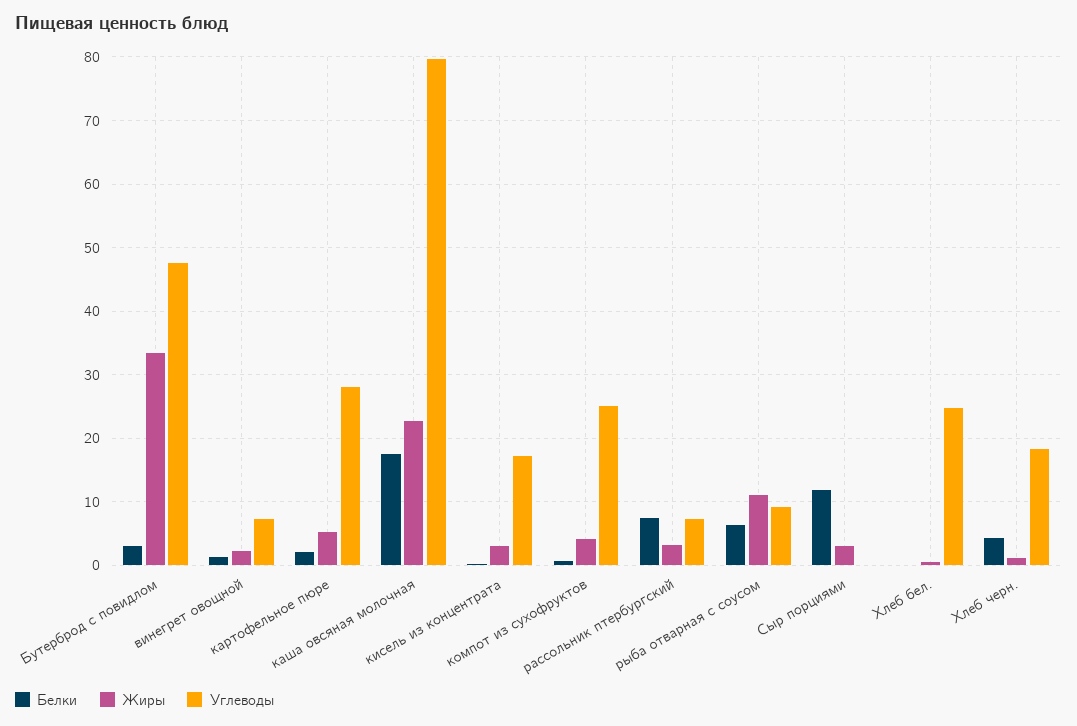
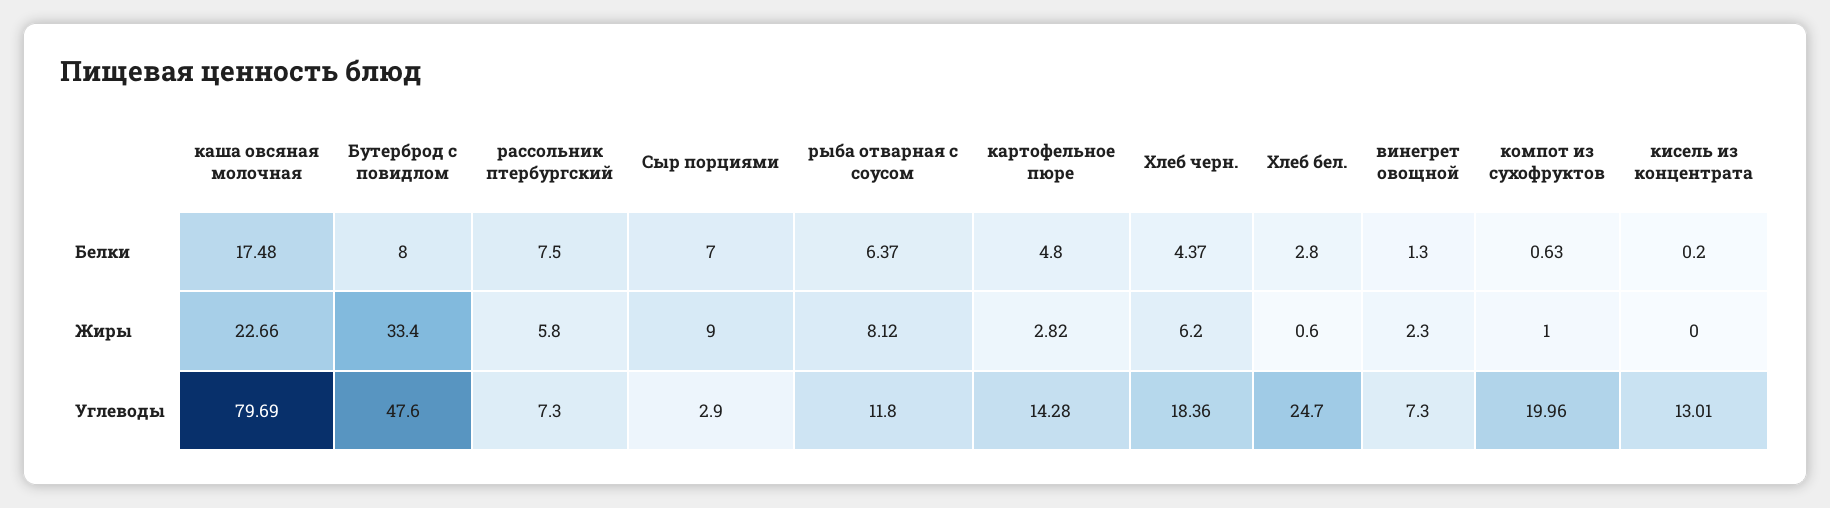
  {
    "Белки": {
-     "Бутерброд с повидлом": 3,
+     "Бутерброд с повидлом": 8,
      "винегрет овощной": 1.3,
-     "картофельное пюре": 2,
+     "картофельное пюре": 4.8,
      "каша овсяная молочная": 17.48,
      "кисель из концентрата": 0.2,
      "компот из сухофруктов": 0.63,
      "рассольник птербургский": 7.5,
      "рыба отварная с соусом": 6.37,
-     "Сыр порциями": 12,
+     "Сыр порциями": 7,
-     "Хлеб бел.": 0,
+     "Хлеб бел.": 2.8,
      "Хлеб черн.": 4.37
    },
    "Жиры": {
      "Бутерброд с повидлом": 33.4,
      "винегрет овощной": 2.3,
-     "картофельное пюре": 5,
+     "картофельное пюре": 2.82,
      "каша овсяная молочная": 22.66,
-     "кисель из концентрата": 3,
+     "кисель из концентрата": 0,
-     "компот из сухофруктов": 4,
+     "компот из сухофруктов": 1,
-     "рассольник птербургский": 3,
+     "рассольник птербургский": 5.8,
-     "рыба отварная с соусом": 11,
+     "рыба отварная с соусом": 8.12,
-     "Сыр порциями": 3,
+     "Сыр порциями": 9,
      "Хлеб бел.": 0.6,
-     "Хлеб черн.": 1
+     "Хлеб черн.": 6.2
    },
    "Углеводы": {
      "Бутерброд с повидлом": 47.6,
      "винегрет овощной": 7.3,
-     "картофельное пюре": 28,
+     "картофельное пюре": 14.28,
      "каша овсяная молочная": 79.69,
-     "кисель из концентрата": 17,
+     "кисель из концентрата": 13.01,
-     "компот из сухофруктов": 25,
+     "компот из сухофруктов": 19.96,
      "рассольник птербургский": 7.3,
-     "рыба отварная с соусом": 9,
+     "рыба отварная с соусом": 11.8,
-     "Сыр порциями": 0,
+     "Сыр порциями": 2.9,
      "Хлеб бел.": 24.7,
      "Хлеб черн.": 18.36
    }
  }

